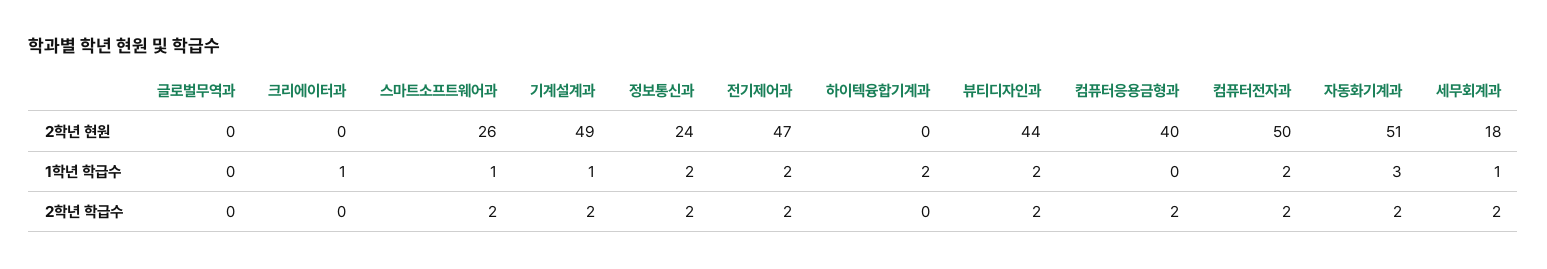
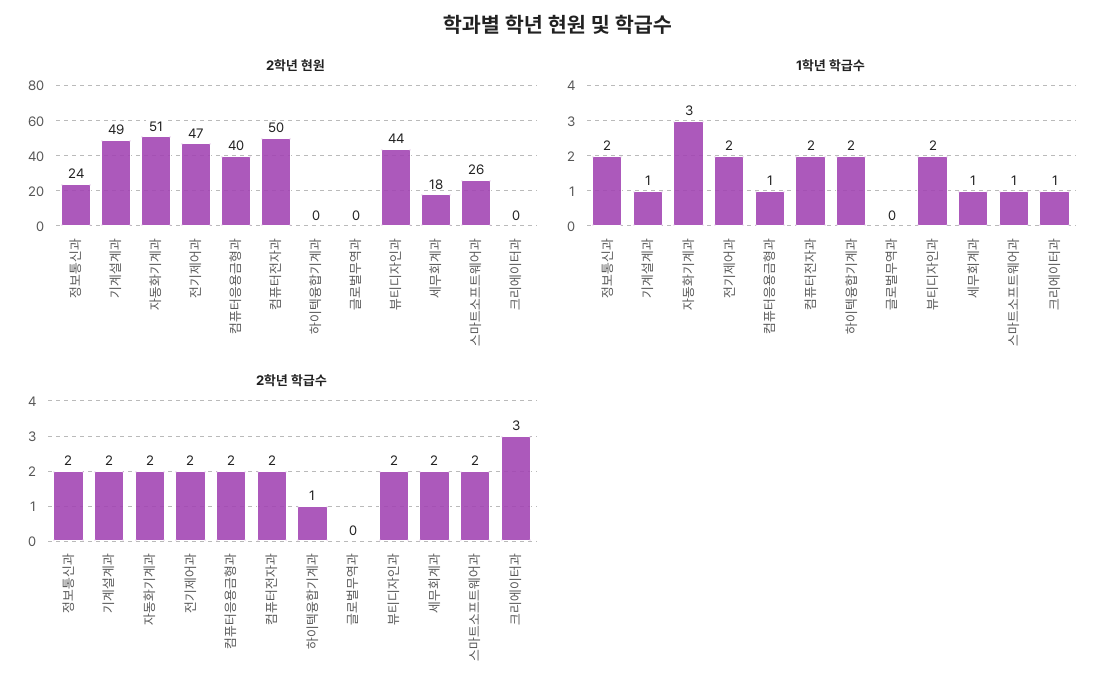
  {
    "2학년 현원": {
      "글로벌무역과": 0,
      "크리에이터과": 0,
      "스마트소프트웨어과": 26,
      "기계설계과": 49,
      "정보통신과": 24,
      "전기제어과": 47,
      "하이텍융합기계과": 0,
      "뷰티디자인과": 44,
      "컴퓨터응용금형과": 40,
      "컴퓨터전자과": 50,
      "자동화기계과": 51,
      "세무회계과": 18
    },
    "1학년 학급수": {
      "글로벌무역과": 0,
      "크리에이터과": 1,
      "스마트소프트웨어과": 1,
      "기계설계과": 1,
      "정보통신과": 2,
      "전기제어과": 2,
      "하이텍융합기계과": 2,
      "뷰티디자인과": 2,
-     "컴퓨터응용금형과": 0,
+     "컴퓨터응용금형과": 1,
      "컴퓨터전자과": 2,
      "자동화기계과": 3,
      "세무회계과": 1
    },
    "2학년 학급수": {
      "글로벌무역과": 0,
-     "크리에이터과": 0,
+     "크리에이터과": 3,
      "스마트소프트웨어과": 2,
      "기계설계과": 2,
      "정보통신과": 2,
      "전기제어과": 2,
-     "하이텍융합기계과": 0,
+     "하이텍융합기계과": 1,
      "뷰티디자인과": 2,
      "컴퓨터응용금형과": 2,
      "컴퓨터전자과": 2,
      "자동화기계과": 2,
      "세무회계과": 2
    }
  }

